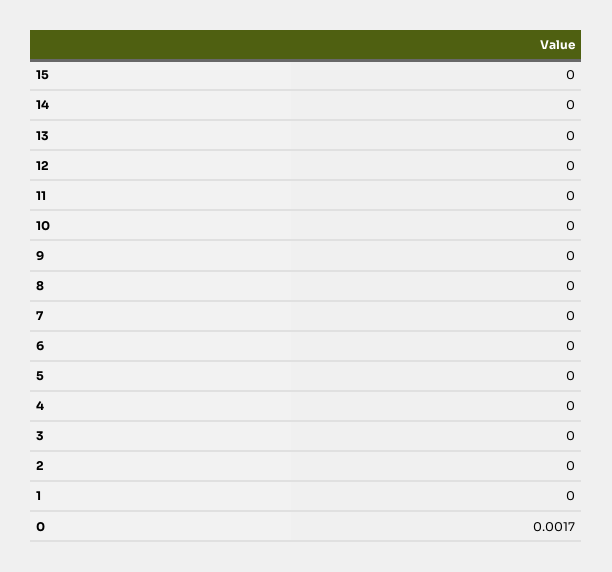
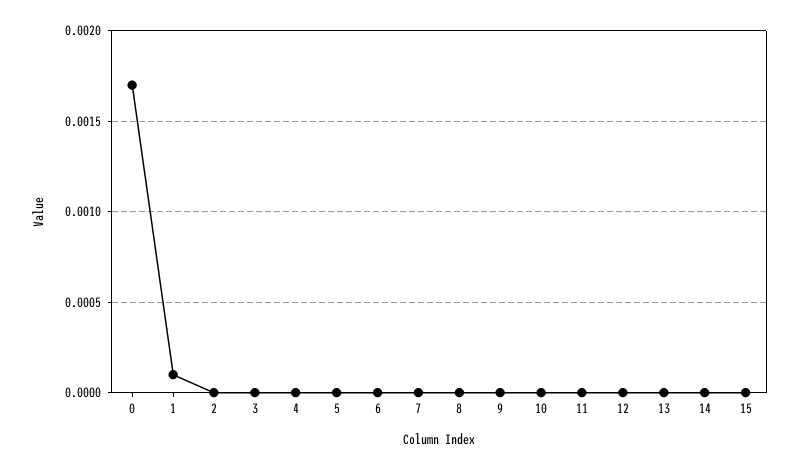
  {
    "15": 0,
    "14": 0,
    "13": 0,
    "12": 0,
    "11": 0,
    "10": 0,
    "9": 0,
    "8": 0,
    "7": 0,
    "6": 0,
    "5": 0,
    "4": 0,
    "3": 0,
    "2": 0,
-   "1": 0,
+   "1": 0.0001,
    "0": 0.0017
  }

